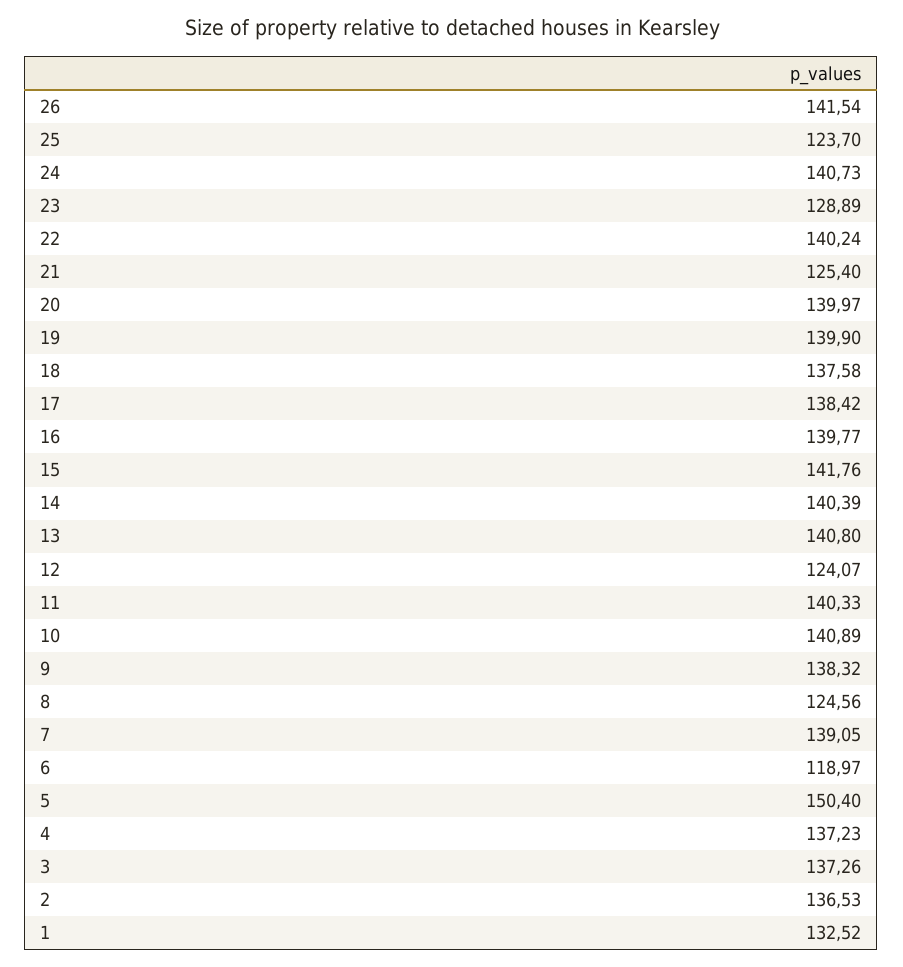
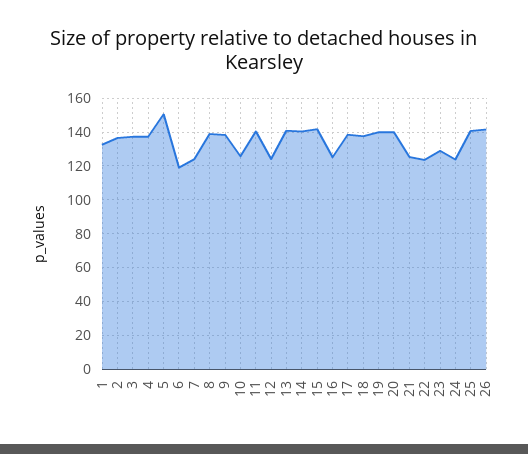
  {
    "26": 141.54,
-   "25": 123.7,
+   "25": 140,
-   "24": 140.73,
+   "24": 125,
    "23": 128.89,
-   "22": 140.24,
+   "22": 125,
    "21": 125.4,
    "20": 139.97,
    "19": 139.9,
    "18": 137.58,
    "17": 138.42,
-   "16": 139.77,
+   "16": 125,
    "15": 141.76,
    "14": 140.39,
    "13": 140.8,
    "12": 124.07,
    "11": 140.33,
-   "10": 140.89,
+   "10": 125,
    "9": 138.32,
-   "8": 124.56,
+   "8": 140,
-   "7": 139.05,
+   "7": 125,
    "6": 118.97,
    "5": 150.4,
    "4": 137.23,
    "3": 137.26,
    "2": 136.53,
    "1": 132.52
  }

